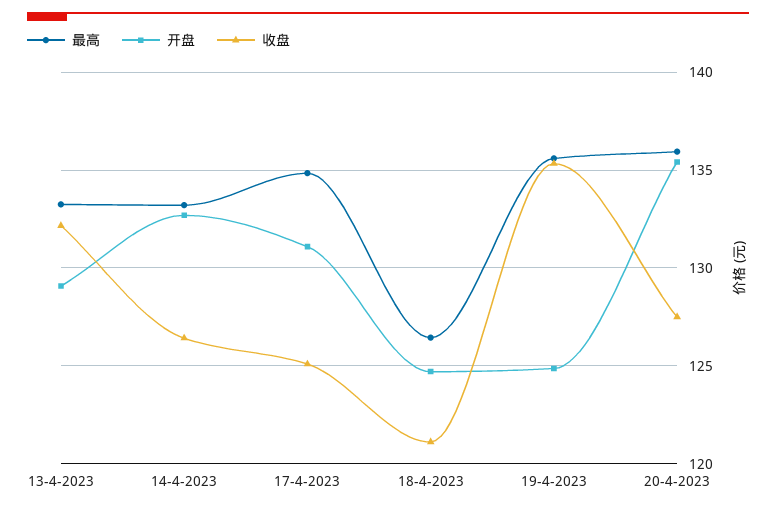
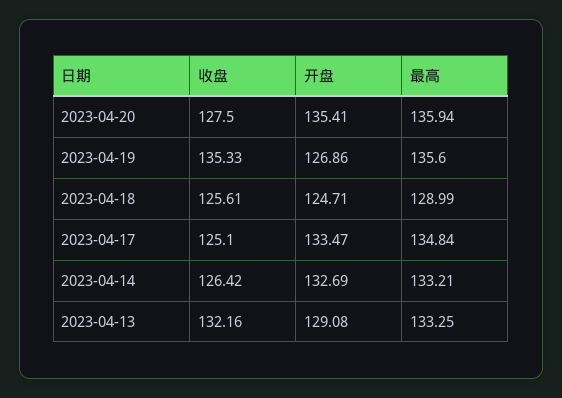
  {
    "最高": {
      "13-4-2023": 133.25,
      "14-4-2023": 133.21,
      "17-4-2023": 134.84,
-     "18-4-2023": 126.5,
+     "18-4-2023": 128.99,
      "19-4-2023": 135.6,
      "20-4-2023": 135.94
    },
    "开盘": {
      "13-4-2023": 129.08,
      "14-4-2023": 132.69,
-     "17-4-2023": 131,
+     "17-4-2023": 133.47,
      "18-4-2023": 124.71,
-     "19-4-2023": 125,
+     "19-4-2023": 126.86,
      "20-4-2023": 135.41
    },
    "收盘": {
      "13-4-2023": 132.16,
      "14-4-2023": 126.42,
      "17-4-2023": 125.1,
-     "18-4-2023": 121,
+     "18-4-2023": 125.61,
      "19-4-2023": 135.33,
      "20-4-2023": 127.5
    }
  }

